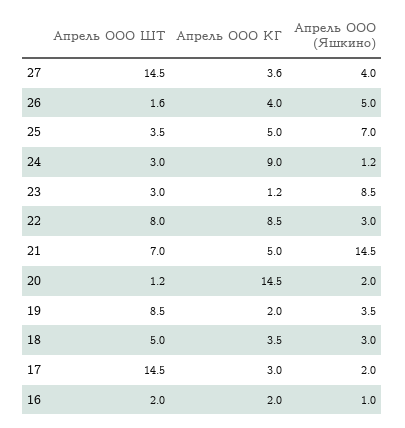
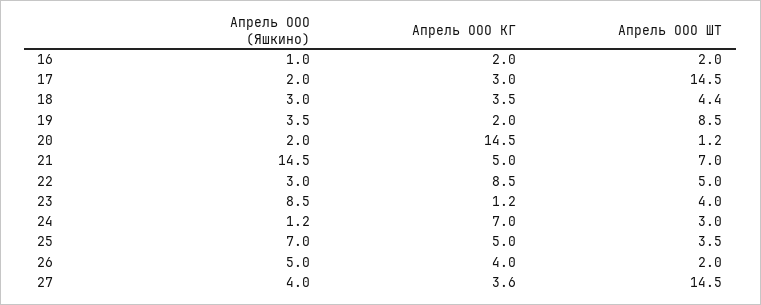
  {
    "Апрель ООО ШТ": {
      "27": 14.5,
-     "26": 1.6,
+     "26": 2,
      "25": 3.5,
      "24": 3,
-     "23": 3,
+     "23": 4,
-     "22": 8,
+     "22": 5,
      "21": 7,
      "20": 1.2,
      "19": 8.5,
-     "18": 5,
+     "18": 4.4,
      "17": 14.5,
      "16": 2
    },
    "Апрель ООО КГ": {
      "27": 3.6,
      "26": 4,
      "25": 5,
-     "24": 9,
+     "24": 7,
      "23": 1.2,
      "22": 8.5,
      "21": 5,
      "20": 14.5,
      "19": 2,
      "18": 3.5,
      "17": 3,
      "16": 2
    },
    "Апрель ООО (Яшкино)": {
      "27": 4,
      "26": 5,
      "25": 7,
      "24": 1.2,
      "23": 8.5,
      "22": 3,
      "21": 14.5,
      "20": 2,
      "19": 3.5,
      "18": 3,
      "17": 2,
      "16": 1
    }
  }

